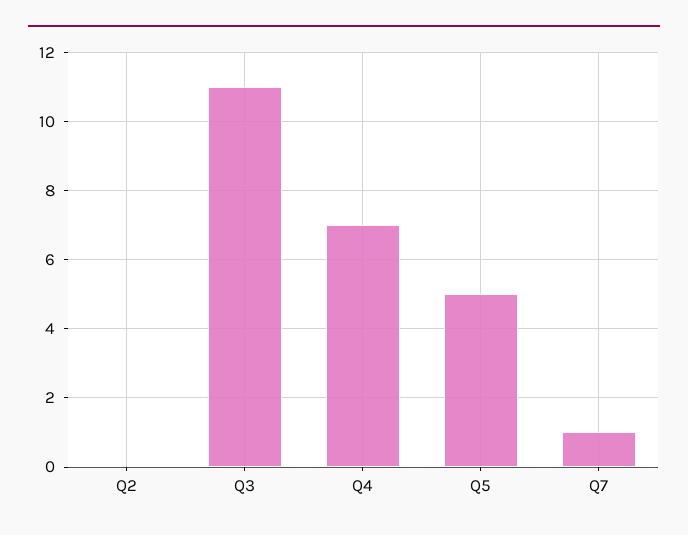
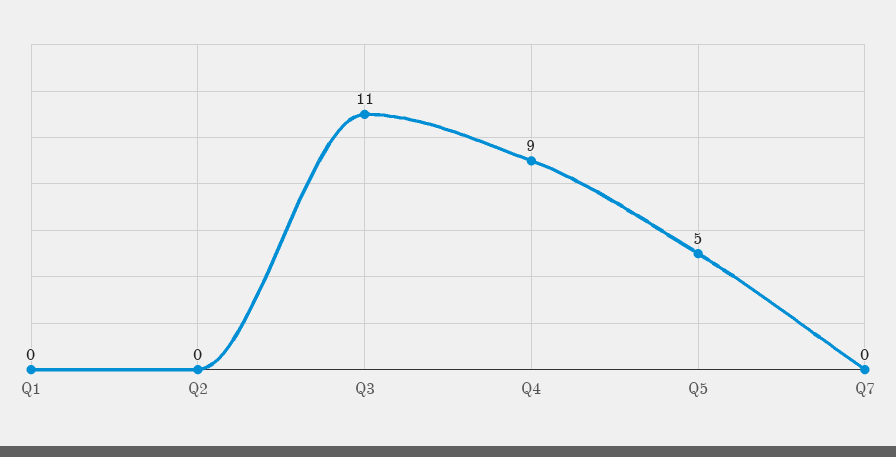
  {
    "Q2": 0,
    "Q3": 11,
-   "Q4": 7,
+   "Q4": 9,
    "Q5": 5,
-   "Q7": 1
+   "Q7": 0,
+   "Q1": 0
  }

